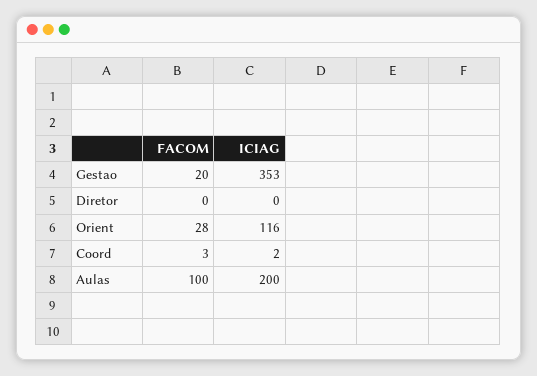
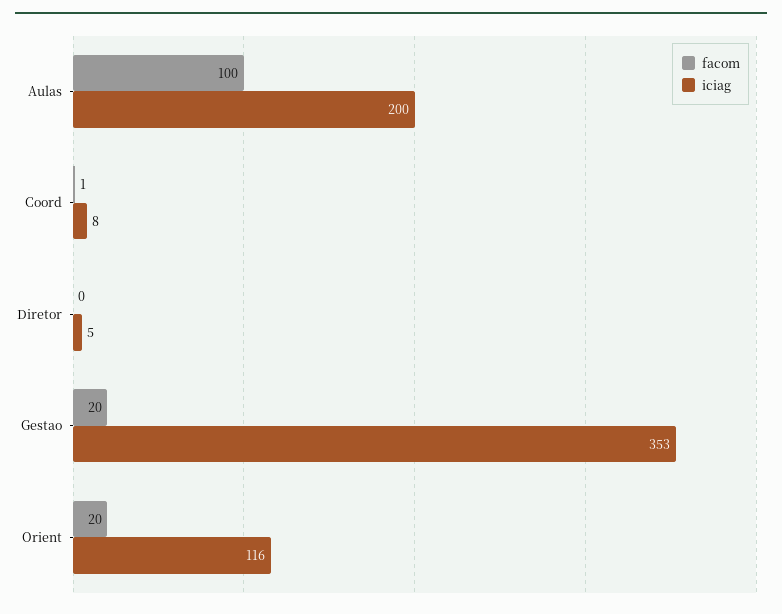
  {
    "FACOM": {
      "Gestao": 20,
      "Diretor": 0,
-     "Orient": 28,
+     "Orient": 20,
-     "Coord": 3,
+     "Coord": 1,
      "Aulas": 100
    },
    "ICIAG": {
      "Gestao": 353,
-     "Diretor": 0,
+     "Diretor": 5,
      "Orient": 116,
-     "Coord": 2,
+     "Coord": 8,
      "Aulas": 200
    }
  }

